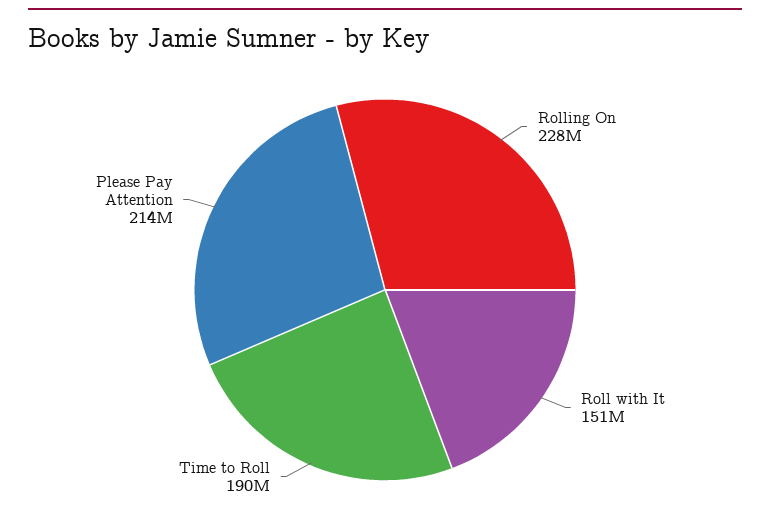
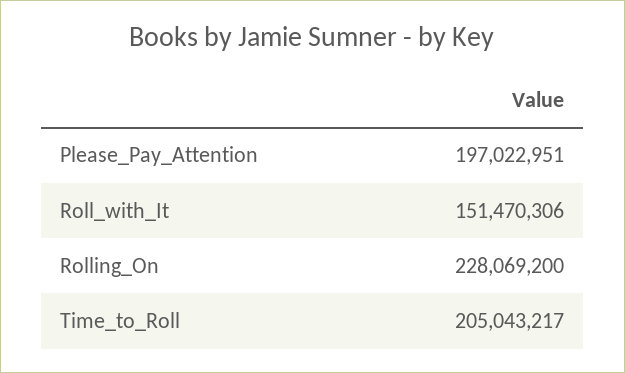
  {
    "Rolling On": 228069200,
    "Roll with It": 151470306,
-   "Time to Roll": 190000000,
+   "Time to Roll": 205043217,
-   "Please Pay Attention": 214000000
+   "Please Pay Attention": 197022951
  }

